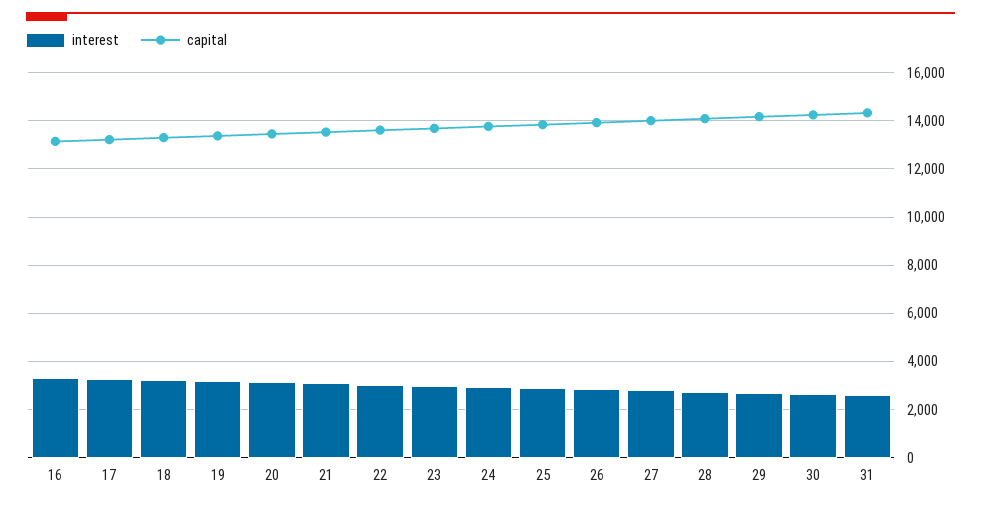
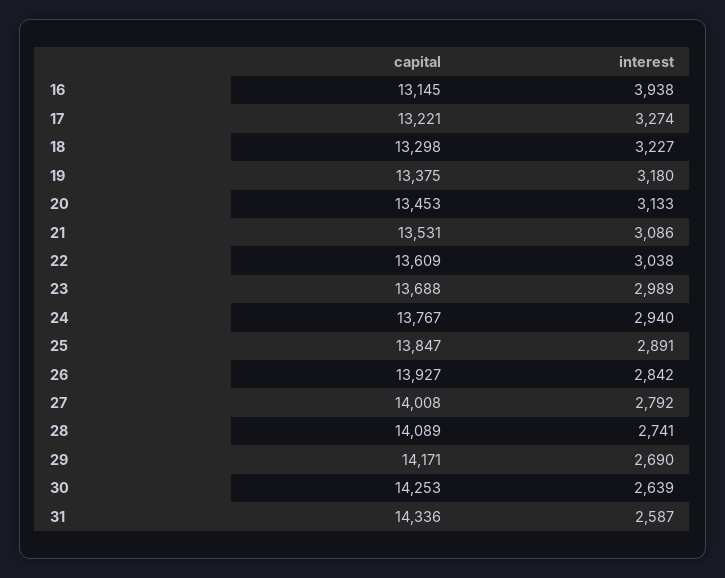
  {
    "interest": {
-     "16": 3250,
+     "16": 3938,
      "17": 3274,
      "18": 3227,
      "19": 3180,
      "20": 3133,
      "21": 3086,
      "22": 3038,
      "23": 2989,
      "24": 2940,
      "25": 2891,
      "26": 2842,
      "27": 2792,
      "28": 2741,
      "29": 2690,
      "30": 2639,
      "31": 2587
    },
    "capital": {
      "16": 13145,
      "17": 13221,
      "18": 13298,
      "19": 13375,
      "20": 13453,
      "21": 13531,
      "22": 13609,
      "23": 13688,
      "24": 13767,
      "25": 13847,
      "26": 13927,
      "27": 14008,
      "28": 14089,
      "29": 14171,
      "30": 14253,
      "31": 14336
    }
  }

